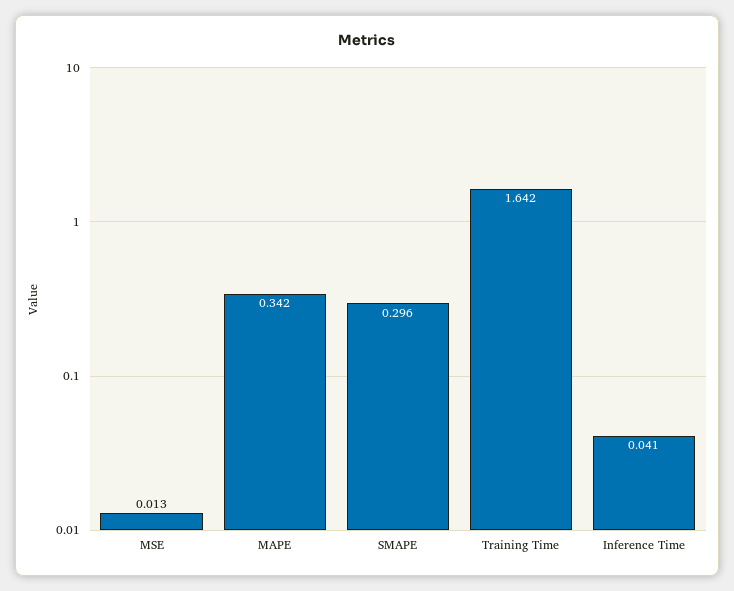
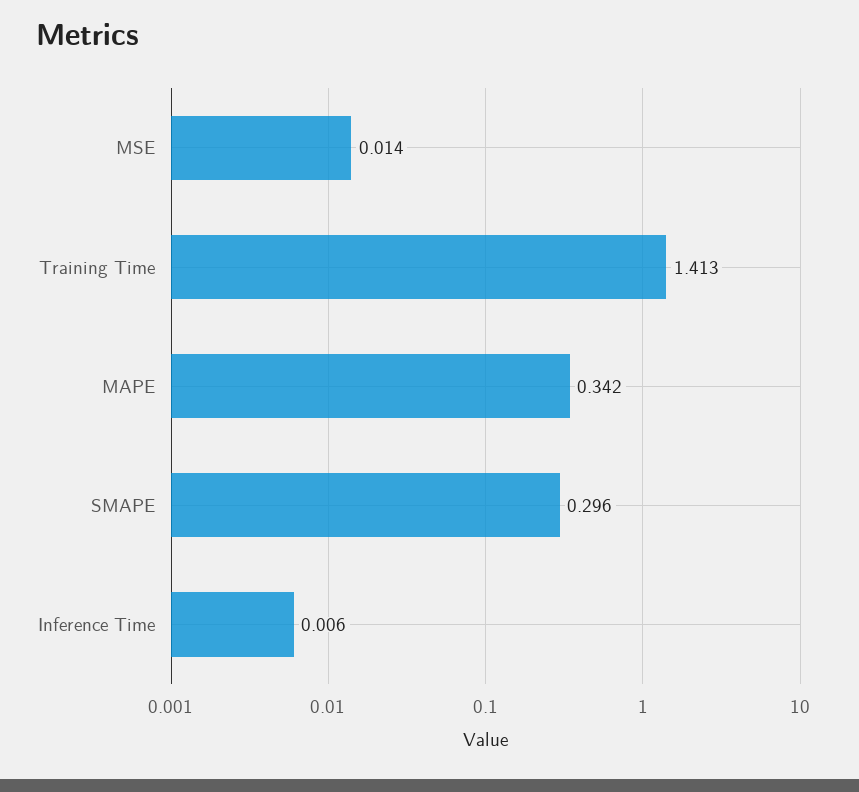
  {
-   "MSE": 0.013,
+   "MSE": 0.014,
    "MAPE": 0.342,
    "SMAPE": 0.296,
-   "Training Time": 1.642,
+   "Training Time": 1.413,
-   "Inference Time": 0.041
+   "Inference Time": 0.006
  }

